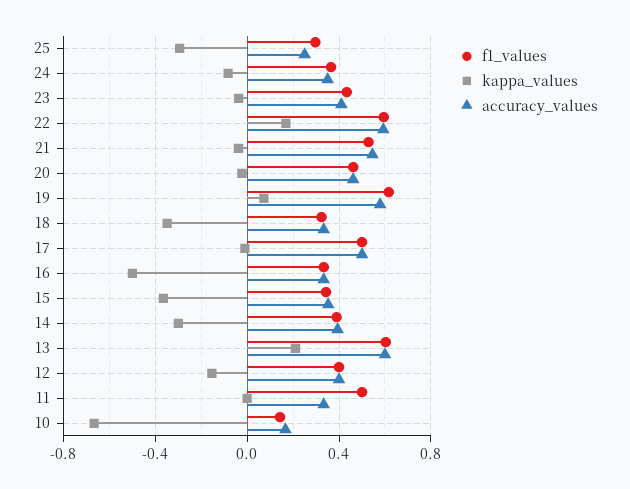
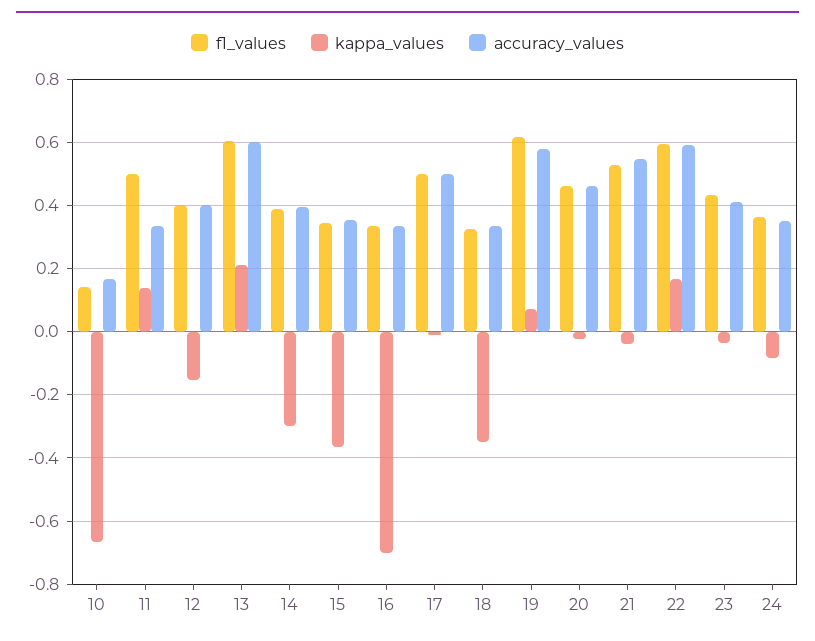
  {
    "f1_values": {
-     "25": 0.3,
      "24": 0.36,
      "23": 0.44,
      "22": 0.6,
      "21": 0.52,
      "20": 0.46,
      "19": 0.62,
      "18": 0.32,
      "17": 0.5,
      "16": 0.34,
      "15": 0.34,
      "14": 0.38,
      "13": 0.6,
      "12": 0.4,
      "11": 0.5,
      "10": 0.14
    },
    "kappa_values": {
-     "25": -0.3,
      "24": -0.08,
      "23": -0.04,
      "22": 0.16,
      "21": -0.04,
      "20": -0.02,
      "19": 0.08,
      "18": -0.34,
      "17": -0.02,
-     "16": -0.5,
+     "16": -0.7,
      "15": -0.36,
      "14": -0.3,
      "13": 0.22,
      "12": -0.16,
-     "11": 0,
+     "11": 0.14,
      "10": -0.66
    },
    "accuracy_values": {
-     "25": 0.25,
      "24": 0.36,
      "23": 0.42,
      "22": 0.6,
      "21": 0.54,
      "20": 0.46,
      "19": 0.58,
      "18": 0.34,
      "17": 0.5,
      "16": 0.34,
      "15": 0.36,
      "14": 0.4,
      "13": 0.6,
      "12": 0.4,
      "11": 0.34,
      "10": 0.16
    }
  }

